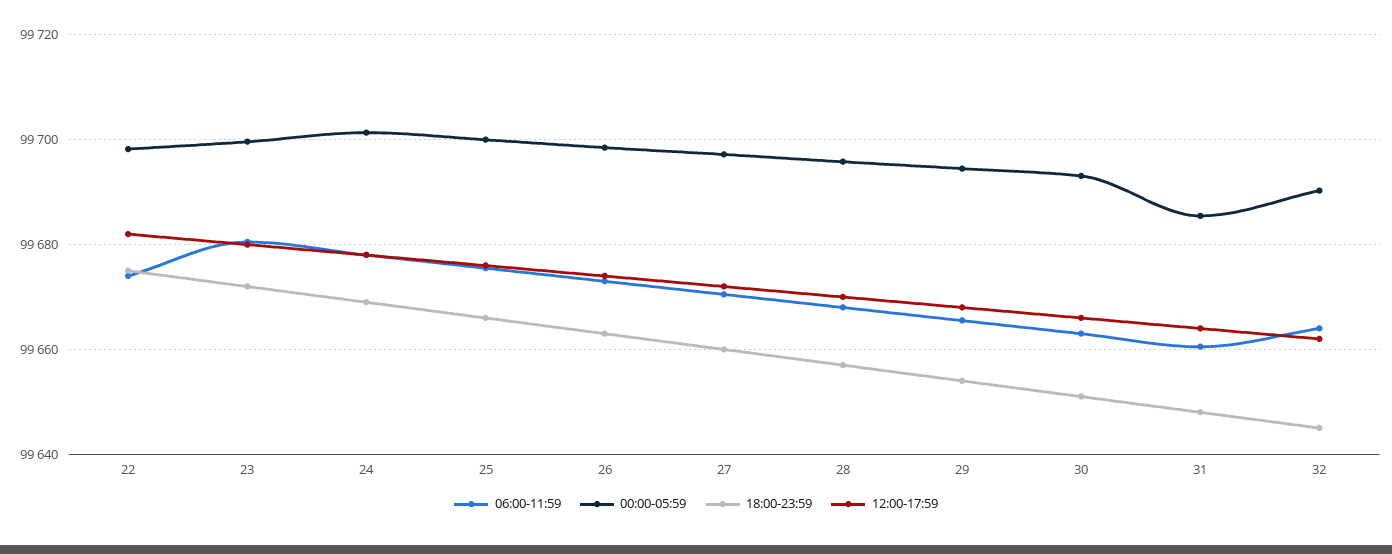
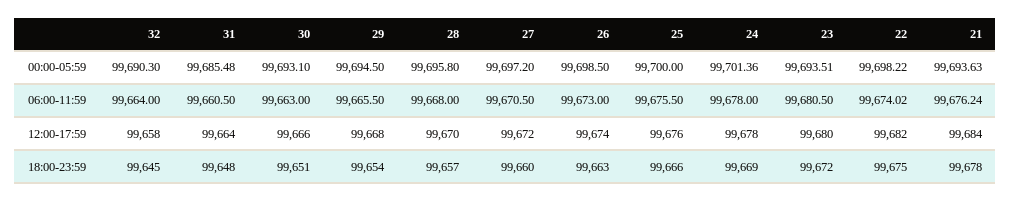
  {
    "06:00-11:59": {
      "22": 99674.02,
      "23": 99680.5,
      "24": 99678,
      "25": 99675.5,
      "26": 99673,
      "27": 99670.5,
      "28": 99668,
      "29": 99665.5,
      "30": 99663,
      "31": 99660.5,
-     "32": 99664
+     "32": 99664,
+     "21": 99676.24
    },
    "00:00-05:59": {
      "22": 99698.22,
-     "23": 99700,
+     "23": 99693.51,
      "24": 99701.36,
      "25": 99700,
      "26": 99698.5,
      "27": 99697.2,
      "28": 99695.8,
      "29": 99694.5,
      "30": 99693.1,
      "31": 99685.48,
-     "32": 99690.3
+     "32": 99690.3,
+     "21": 99693.63
    },
    "18:00-23:59": {
      "22": 99675,
      "23": 99672,
      "24": 99669,
      "25": 99666,
      "26": 99663,
      "27": 99660,
      "28": 99657,
      "29": 99654,
      "30": 99651,
      "31": 99648,
-     "32": 99645
+     "32": 99645,
+     "21": 99678
    },
    "12:00-17:59": {
      "22": 99682,
      "23": 99680,
      "24": 99678,
      "25": 99676,
      "26": 99674,
      "27": 99672,
      "28": 99670,
      "29": 99668,
      "30": 99666,
      "31": 99664,
-     "32": 99662
+     "32": 99658,
+     "21": 99684
    }
  }

